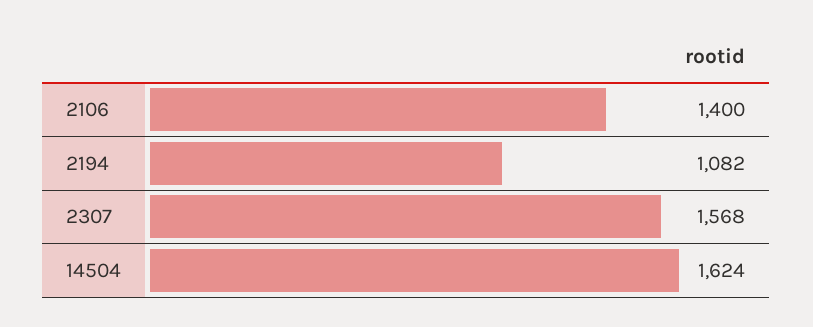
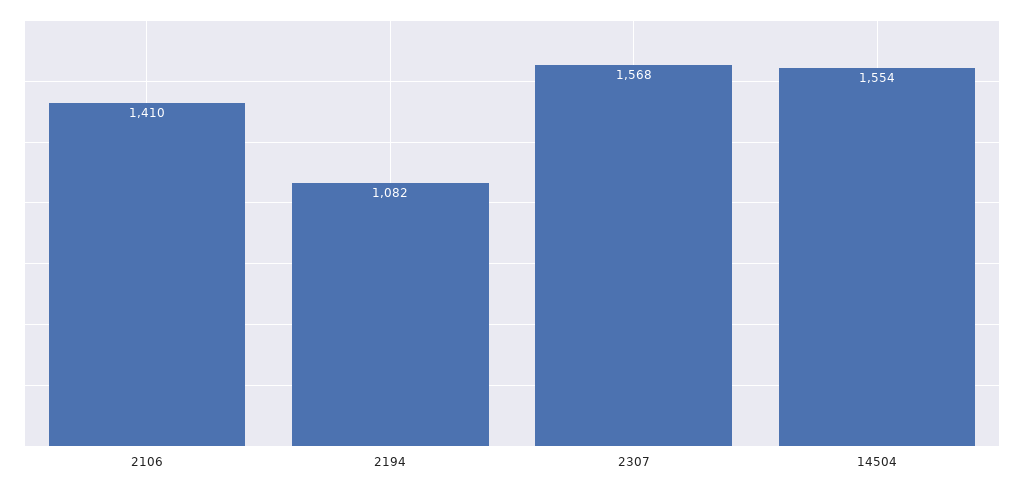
  {
-   "2106": 1400,
+   "2106": 1410,
    "2194": 1082,
    "2307": 1568,
-   "14504": 1624
+   "14504": 1554
  }

